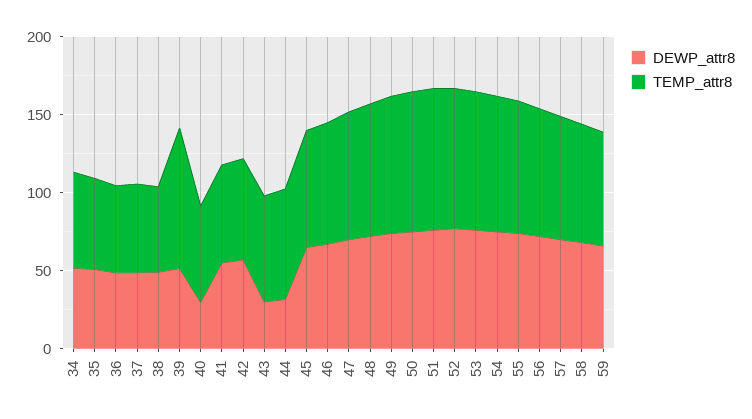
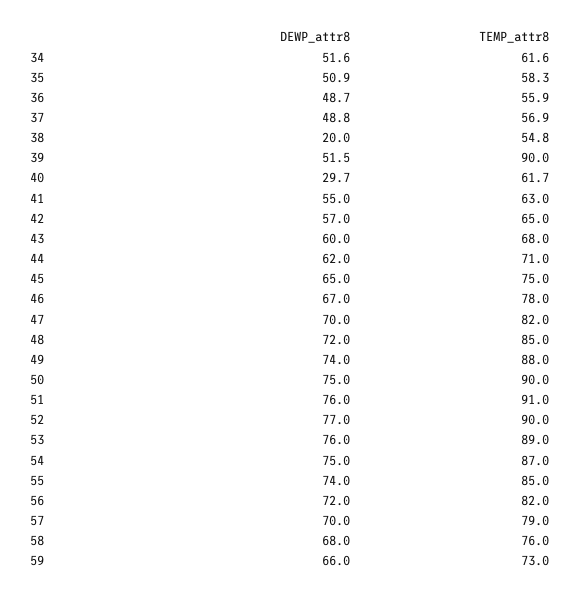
  {
    "DEWP_attr8": {
      "34": 51.6,
      "35": 50.9,
      "36": 48.7,
      "37": 48.8,
-     "38": 50,
+     "38": 20,
      "39": 51.5,
      "40": 29.7,
      "41": 55,
      "42": 57,
-     "43": 30,
+     "43": 60,
-     "44": 30,
+     "44": 62,
      "45": 65,
      "46": 67,
      "47": 70,
      "48": 72,
      "49": 74,
      "50": 75,
      "51": 76,
      "52": 77,
      "53": 76,
      "54": 75,
      "55": 74,
      "56": 72,
      "57": 70,
      "58": 68,
      "59": 66
    },
    "TEMP_attr8": {
      "34": 61.6,
      "35": 58.3,
      "36": 55.9,
      "37": 56.9,
      "38": 54.8,
      "39": 90,
      "40": 61.7,
      "41": 63,
      "42": 65,
      "43": 68,
      "44": 71,
      "45": 75,
      "46": 78,
      "47": 82,
      "48": 85,
      "49": 88,
      "50": 90,
      "51": 91,
      "52": 90,
      "53": 89,
      "54": 87,
      "55": 85,
      "56": 82,
      "57": 79,
      "58": 76,
      "59": 73
    }
  }

